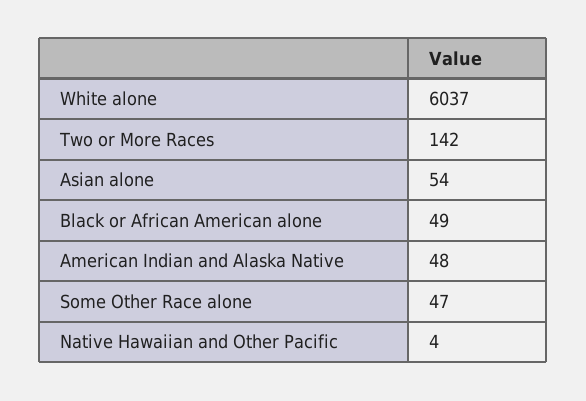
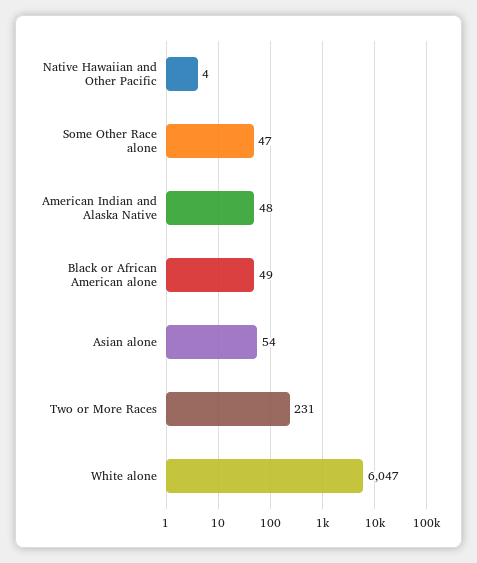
  {
-   "White alone": 6037,
+   "White alone": 6047,
-   "Two or More Races": 142,
+   "Two or More Races": 231,
    "Asian alone": 54,
    "Black or African American alone": 49,
    "American Indian and Alaska Native": 48,
    "Some Other Race alone": 47,
    "Native Hawaiian and Other Pacific": 4
  }

